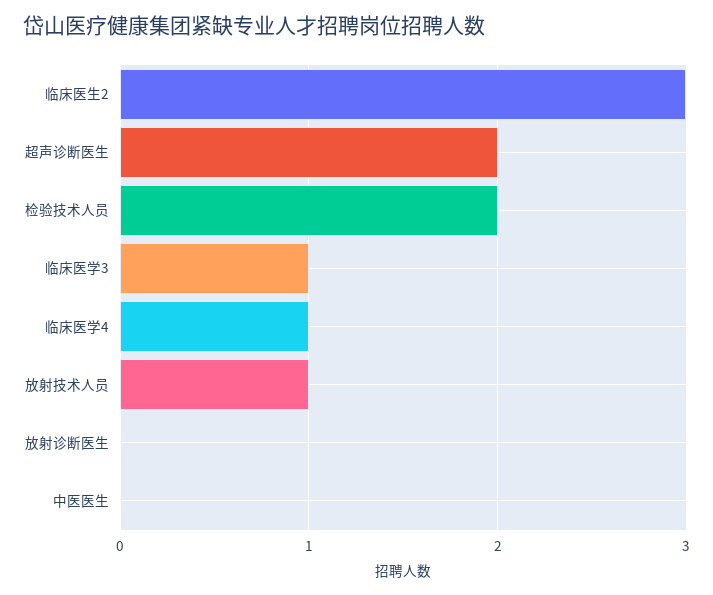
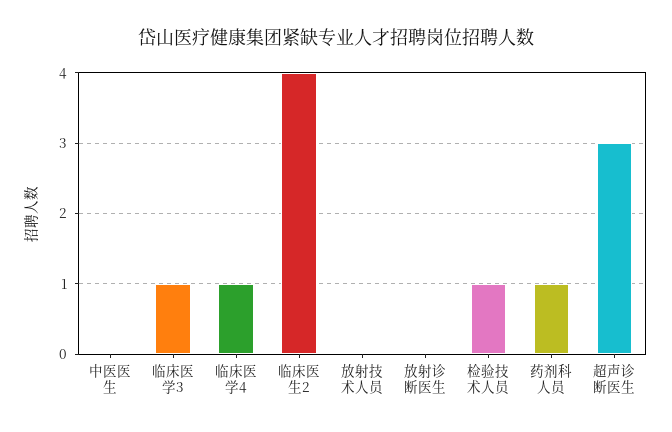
  {
-   "临床医生2": 3,
+   "临床医生2": 4,
-   "超声诊断医生": 2,
+   "超声诊断医生": 3,
-   "检验技术人员": 2,
+   "检验技术人员": 1,
    "临床医学3": 1,
    "临床医学4": 1,
-   "放射技术人员": 1,
+   "放射技术人员": 0,
    "放射诊断医生": 0,
-   "中医医生": 0
+   "中医医生": 0,
+   "药剂科人员": 1
  }

